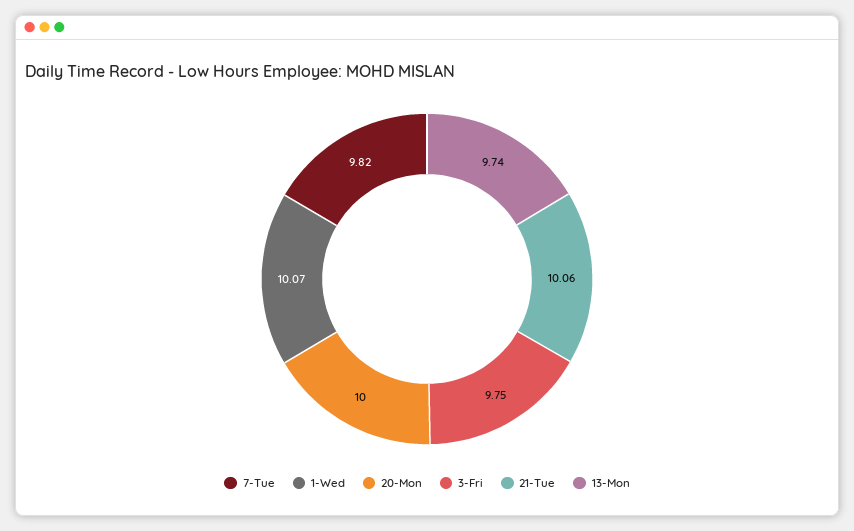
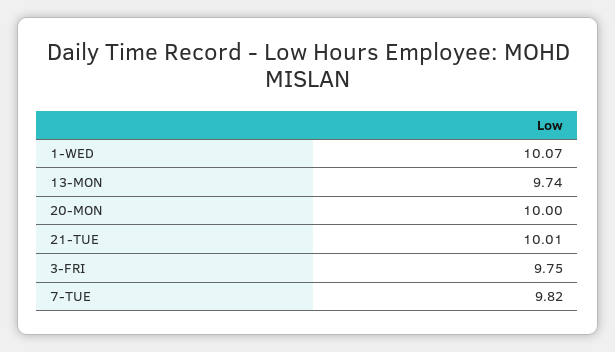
  {
    "7-Tue": 9.82,
    "1-Wed": 10.07,
    "20-Mon": 10,
    "3-Fri": 9.75,
-   "21-Tue": 10.06,
+   "21-Tue": 10.01,
    "13-Mon": 9.74
  }

